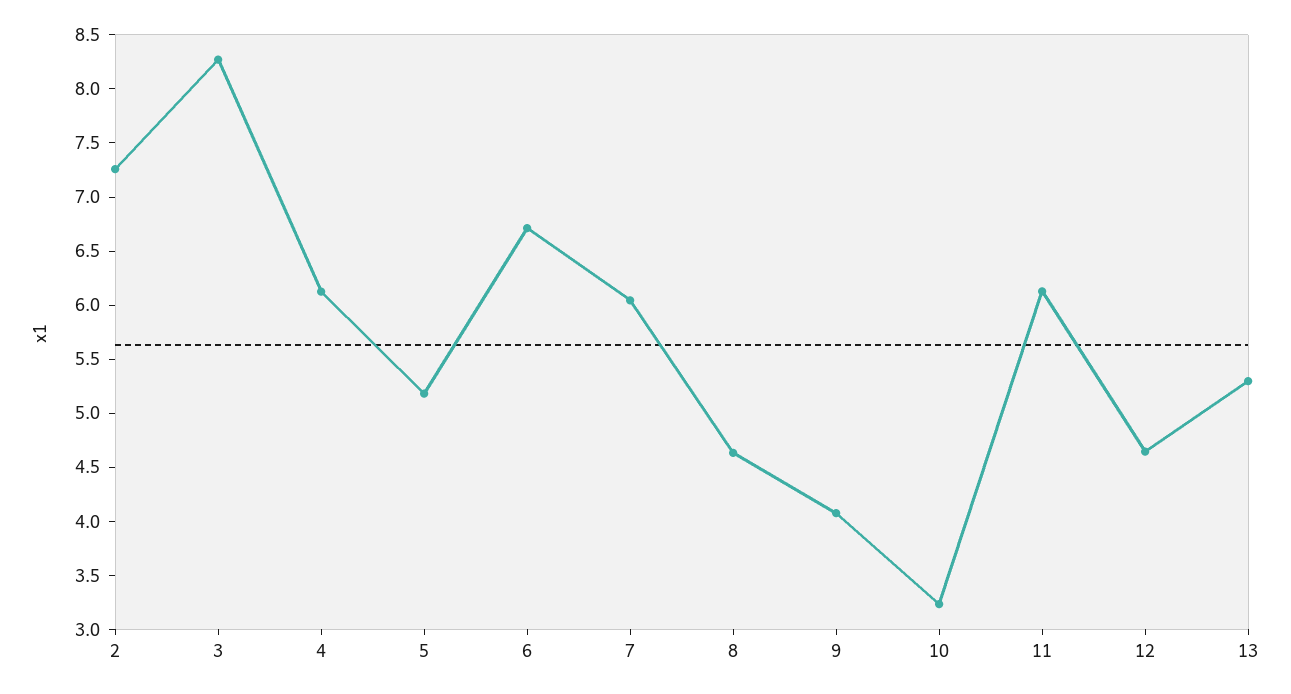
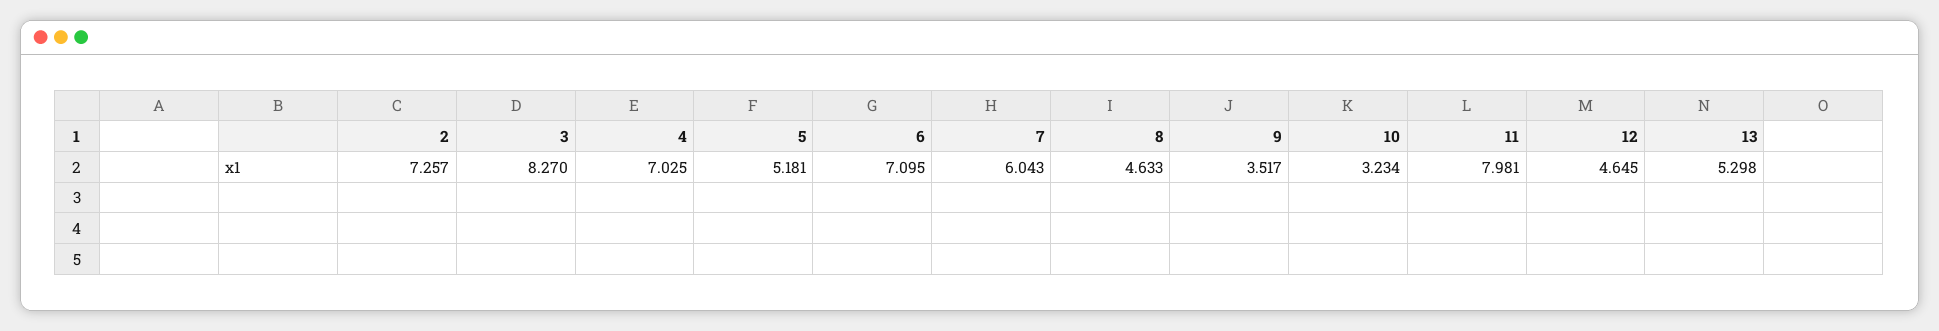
  {
    "2": 7.257,
    "3": 8.27,
-   "4": 6.1,
+   "4": 7.025,
    "5": 5.181,
-   "6": 6.7,
+   "6": 7.095,
    "7": 6.043,
    "8": 4.633,
-   "9": 4.1,
+   "9": 3.517,
    "10": 3.234,
-   "11": 6.1,
+   "11": 7.981,
    "12": 4.645,
    "13": 5.298
  }

